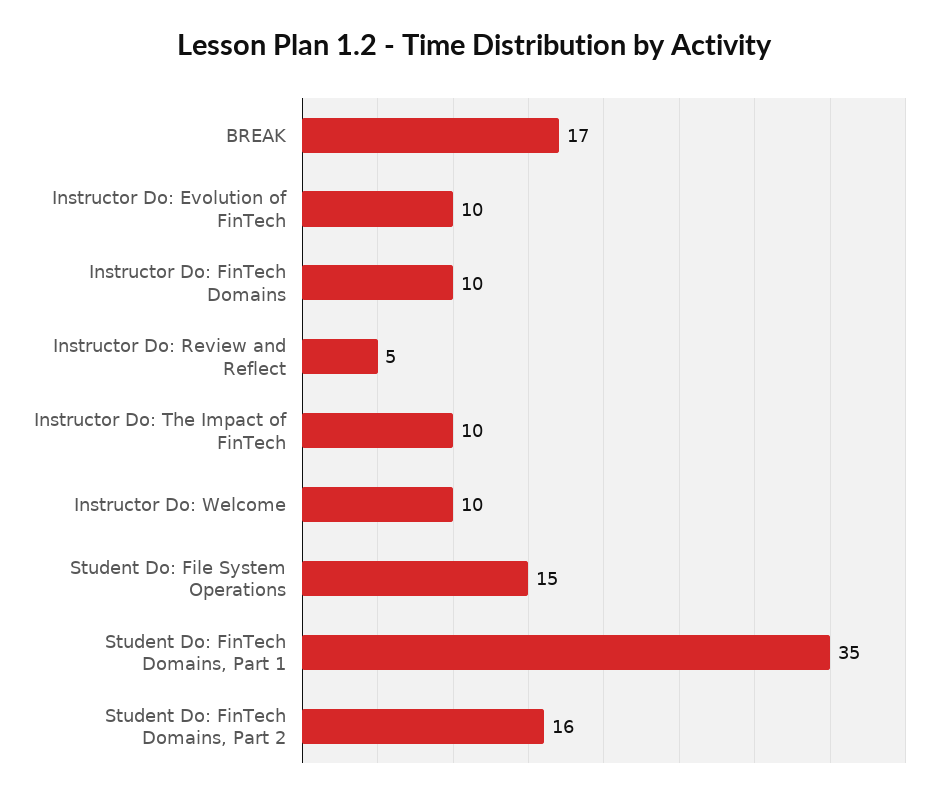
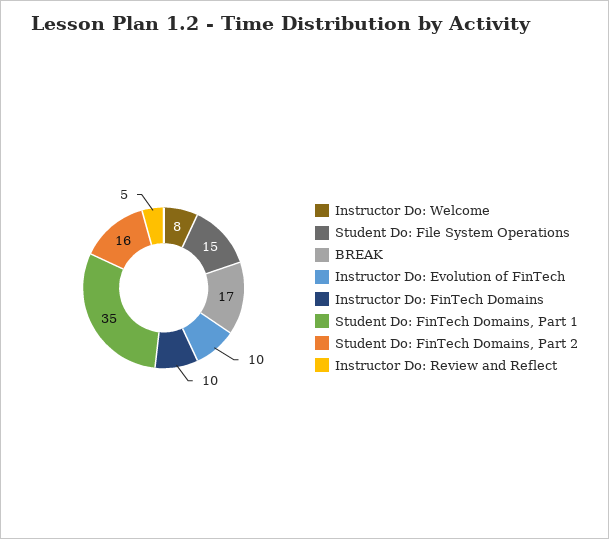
  {
    "BREAK": 17,
    "Instructor Do: Evolution of FinTech": 10,
    "Instructor Do: FinTech Domains": 10,
    "Instructor Do: Review and Reflect": 5,
-   "Instructor Do: The Impact of FinTech": 10,
-   "Instructor Do: Welcome": 10,
+   "Instructor Do: Welcome": 8,
    "Student Do: File System Operations": 15,
    "Student Do: FinTech Domains, Part 1": 35,
    "Student Do: FinTech Domains, Part 2": 16
  }

